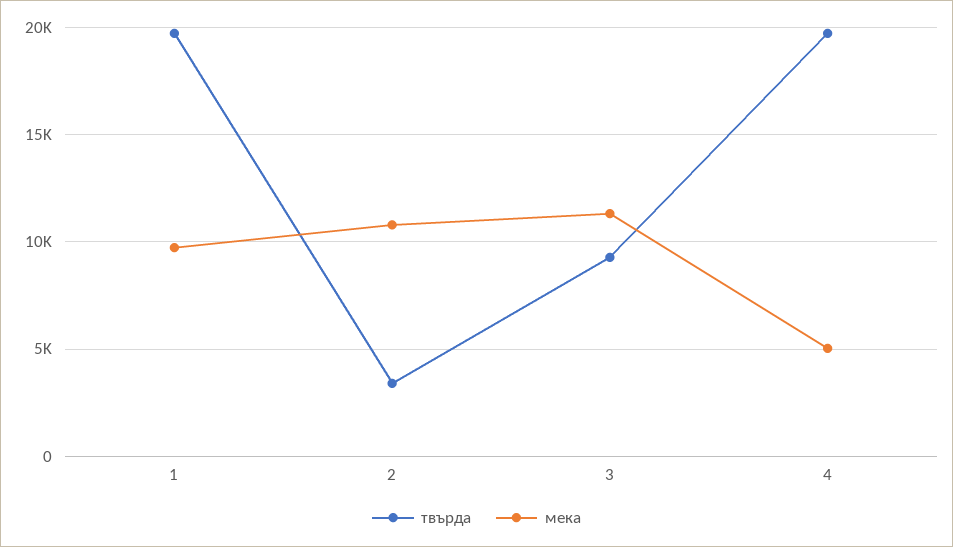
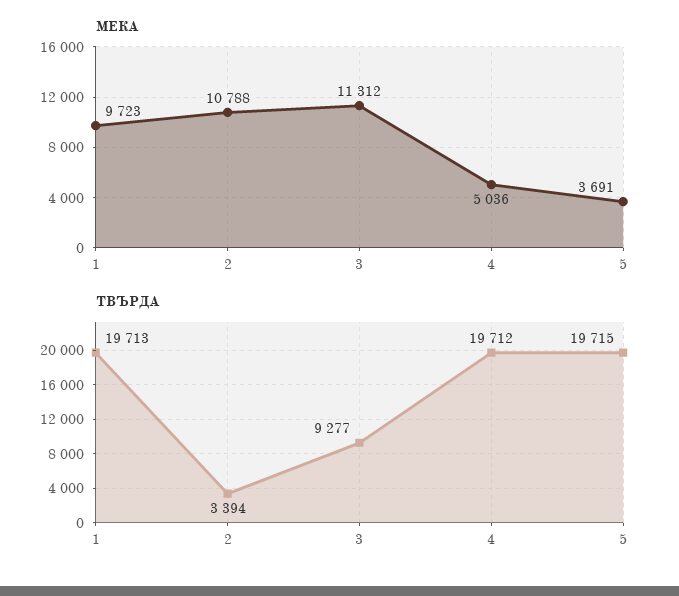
  {
    "твърда": {
      "1": 19713,
      "2": 3394,
      "3": 9277,
-     "4": 19712
+     "4": 19712,
+     "5": 19715
    },
    "мека": {
      "1": 9723,
      "2": 10788,
      "3": 11312,
-     "4": 5036
+     "4": 5036,
+     "5": 3691
    }
  }

